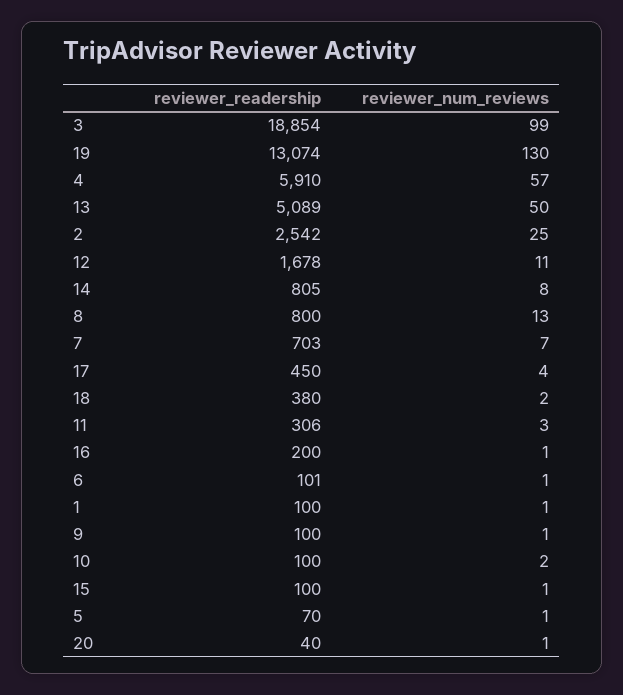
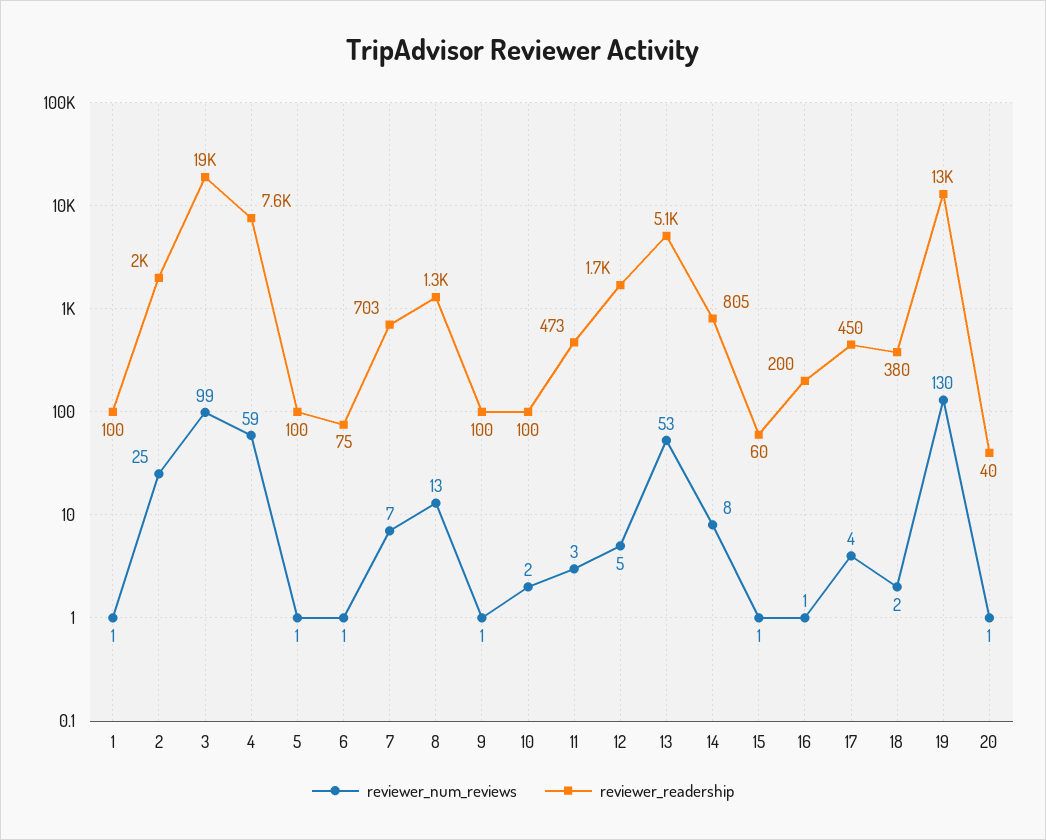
  {
    "reviewer_readership": {
      "3": 18854,
      "19": 13074,
-     "4": 5910,
+     "4": 7600,
      "13": 5089,
-     "2": 2542,
+     "2": 2000,
      "12": 1678,
      "14": 805,
-     "8": 800,
+     "8": 1300,
      "7": 703,
      "17": 450,
      "18": 380,
-     "11": 306,
+     "11": 473,
      "16": 200,
-     "6": 101,
+     "6": 75,
      "1": 100,
      "9": 100,
      "10": 100,
-     "15": 100,
+     "15": 60,
-     "5": 70,
+     "5": 100,
      "20": 40
    },
    "reviewer_num_reviews": {
      "3": 99,
      "19": 130,
-     "4": 57,
+     "4": 59,
-     "13": 50,
+     "13": 53,
      "2": 25,
-     "12": 11,
+     "12": 5,
      "14": 8,
      "8": 13,
      "7": 7,
      "17": 4,
      "18": 2,
      "11": 3,
      "16": 1,
      "6": 1,
      "1": 1,
      "9": 1,
      "10": 2,
      "15": 1,
      "5": 1,
      "20": 1
    }
  }

